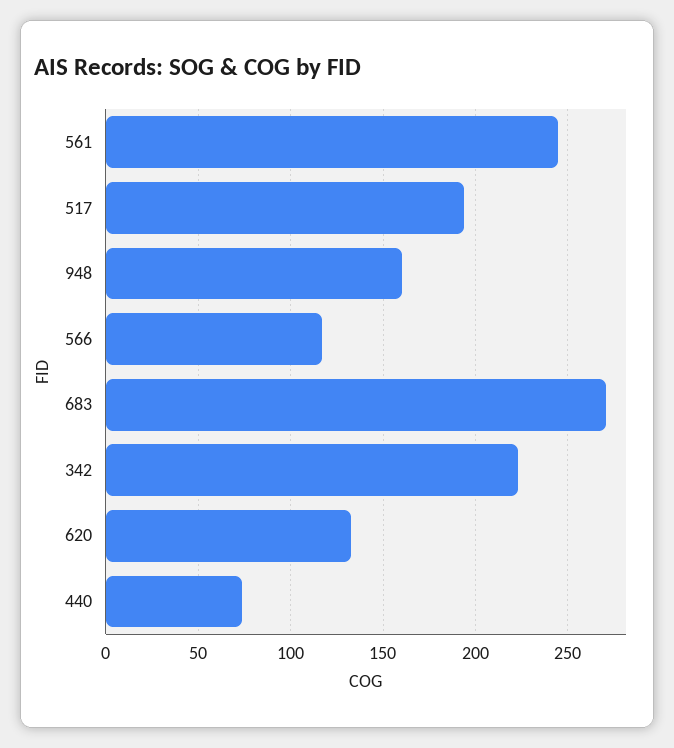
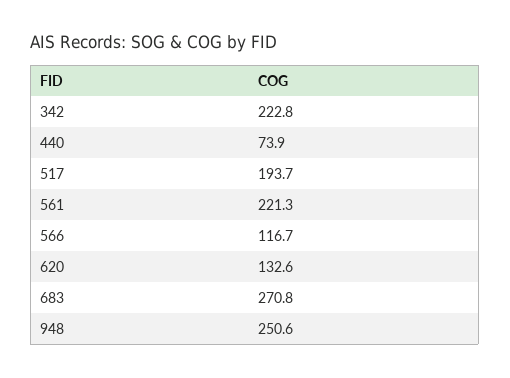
  {
-   "561": 245,
+   "561": 221.3,
    "517": 193.7,
-   "948": 160,
+   "948": 250.6,
    "566": 116.7,
    "683": 270.8,
    "342": 222.8,
    "620": 132.6,
    "440": 73.9
  }

